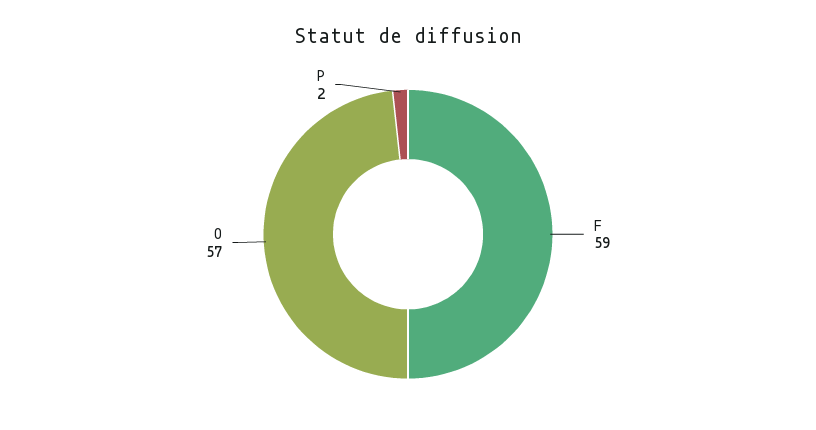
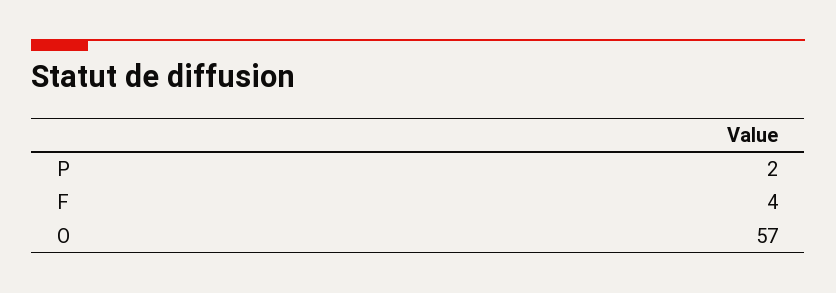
  {
-   "F": 59,
+   "F": 4,
    "O": 57,
    "P": 2
  }

